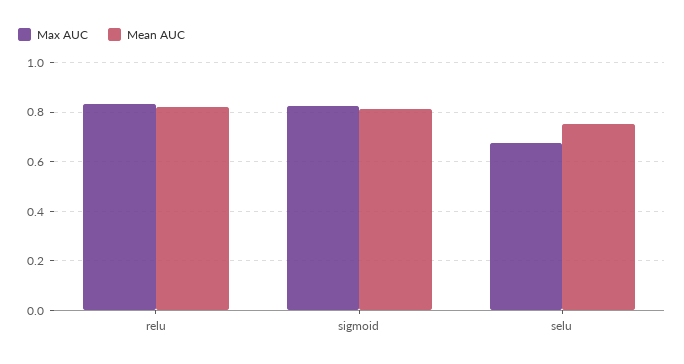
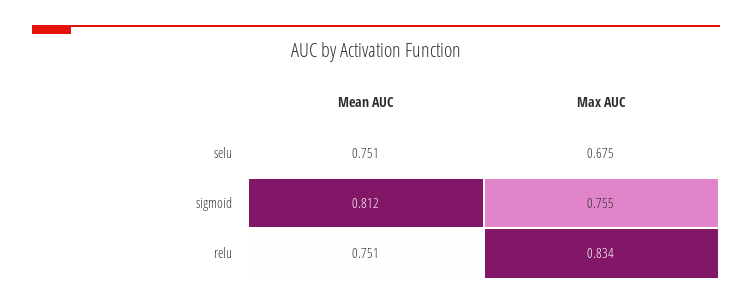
  {
    "Max AUC": {
      "relu": 0.834,
-     "sigmoid": 0.825,
+     "sigmoid": 0.755,
      "selu": 0.675
    },
    "Mean AUC": {
-     "relu": 0.825,
+     "relu": 0.751,
      "sigmoid": 0.812,
      "selu": 0.751
    }
  }

